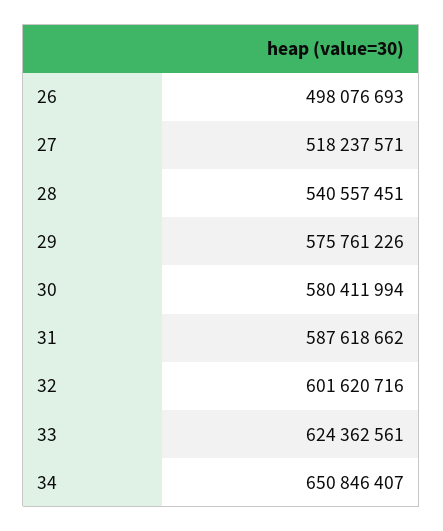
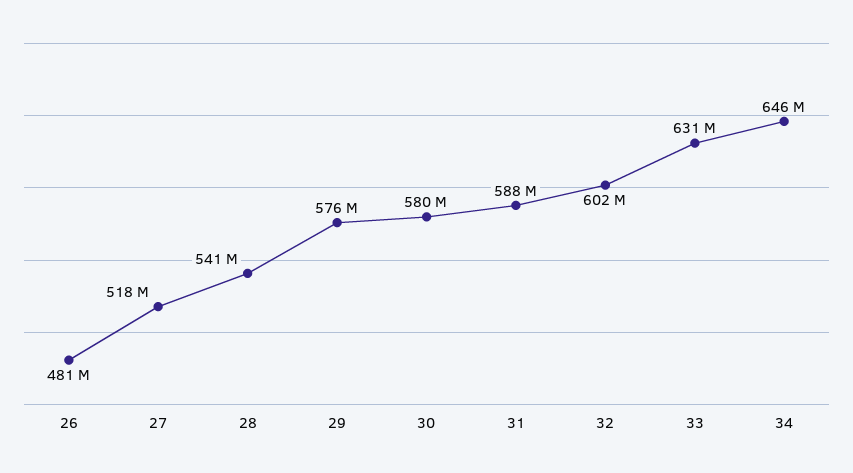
  {
-   "26": 498076693,
+   "26": 481000000,
    "27": 518237571,
    "28": 540557451,
    "29": 575761226,
    "30": 580411994,
    "31": 587618662,
    "32": 601620716,
-   "33": 624362561,
+   "33": 631000000,
-   "34": 650846407
+   "34": 646000000
  }

